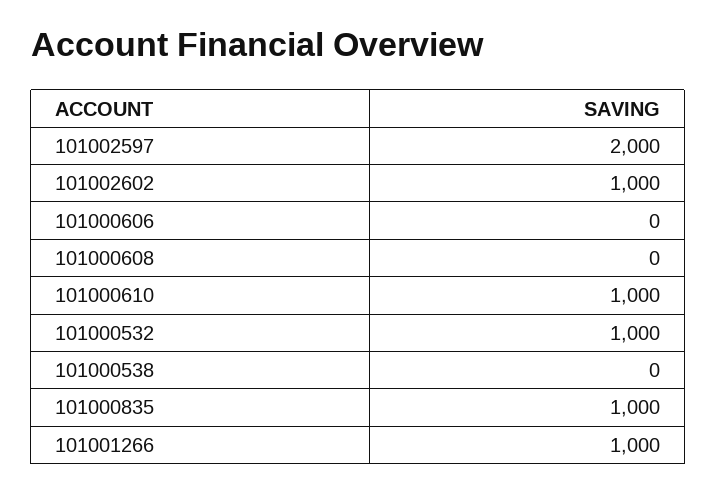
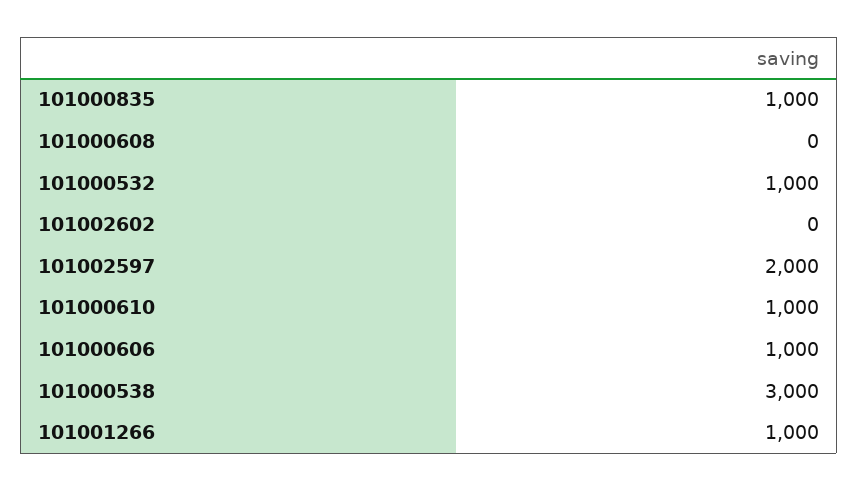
  {
    "101002597": 2000,
-   "101002602": 1000,
+   "101002602": 0,
-   "101000606": 0,
+   "101000606": 1000,
    "101000608": 0,
    "101000610": 1000,
    "101000532": 1000,
-   "101000538": 0,
+   "101000538": 3000,
    "101000835": 1000,
    "101001266": 1000
  }

